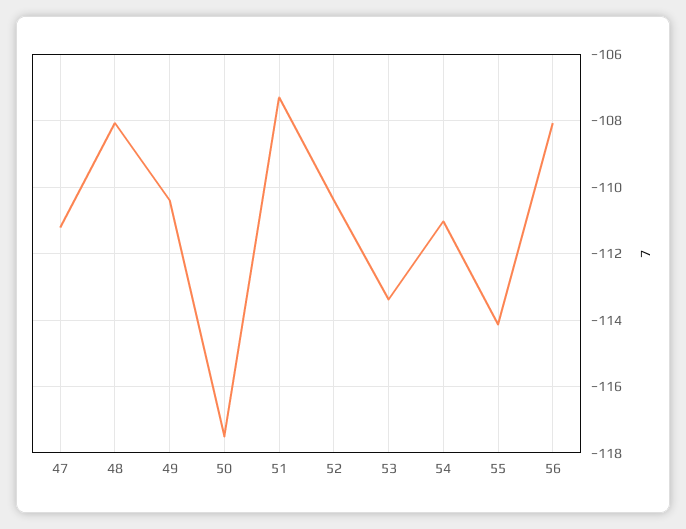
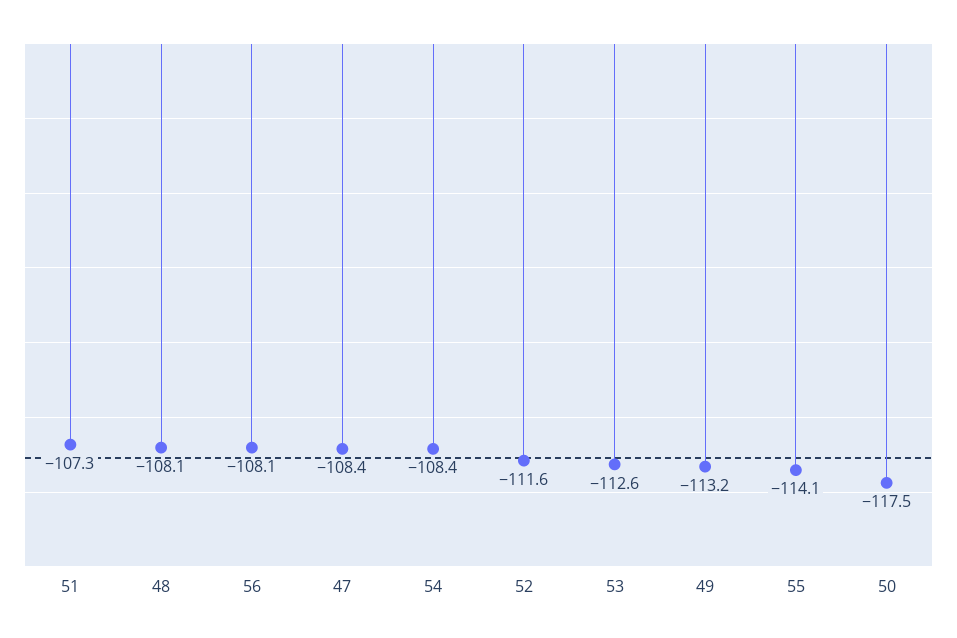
  {
-   "47": -111.2,
+   "47": -108.4,
    "48": -108.1,
-   "49": -110.4,
+   "49": -113.2,
    "50": -117.5,
    "51": -107.3,
-   "52": -110.4,
+   "52": -111.6,
-   "53": -113.4,
+   "53": -112.6,
-   "54": -111,
+   "54": -108.4,
    "55": -114.1,
    "56": -108.1
  }

